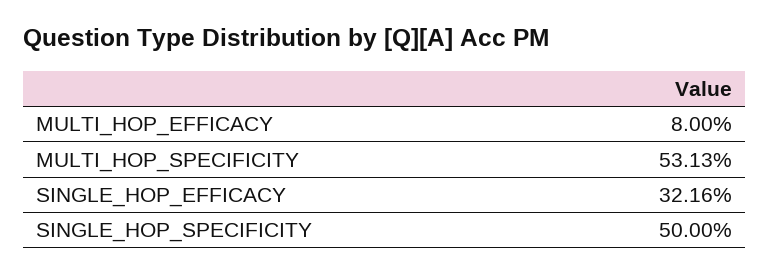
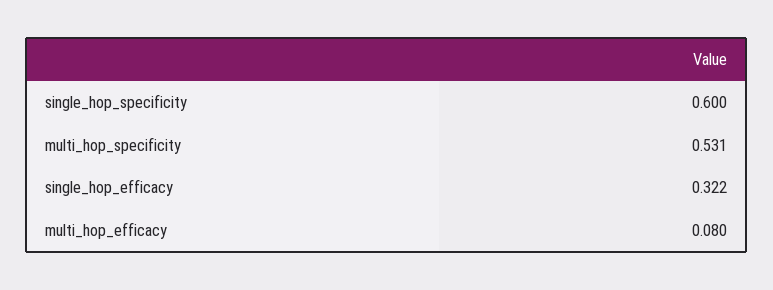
  {
    "MULTI_HOP_EFFICACY": 0.08,
    "MULTI_HOP_SPECIFICITY": 0.5313,
    "SINGLE_HOP_EFFICACY": 0.3216,
-   "SINGLE_HOP_SPECIFICITY": 0.5
+   "SINGLE_HOP_SPECIFICITY": 0.6
  }

